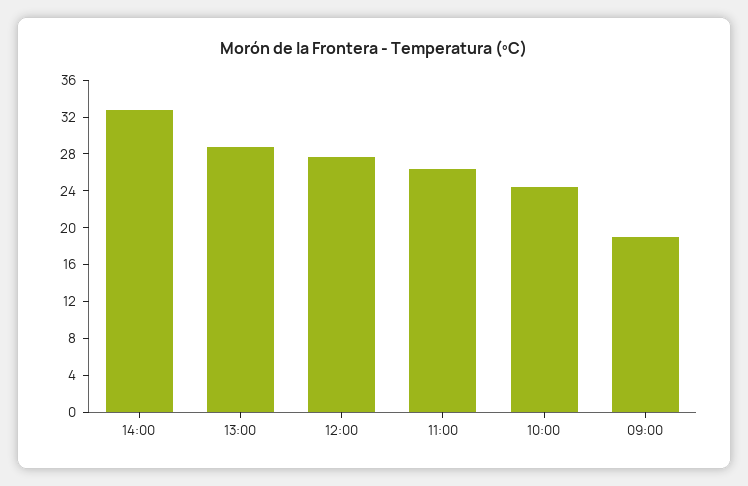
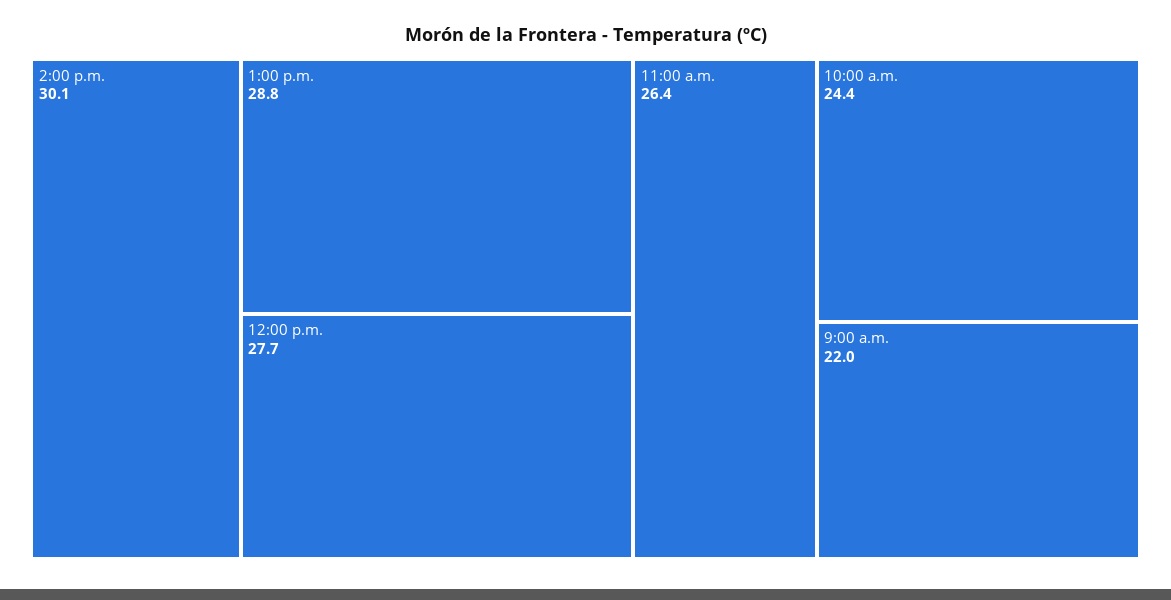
  {
-   "14:00": 33,
+   "14:00": 30.1,
    "13:00": 28.8,
    "12:00": 27.7,
    "11:00": 26.4,
    "10:00": 24.4,
-   "09:00": 19
+   "09:00": 22
  }

